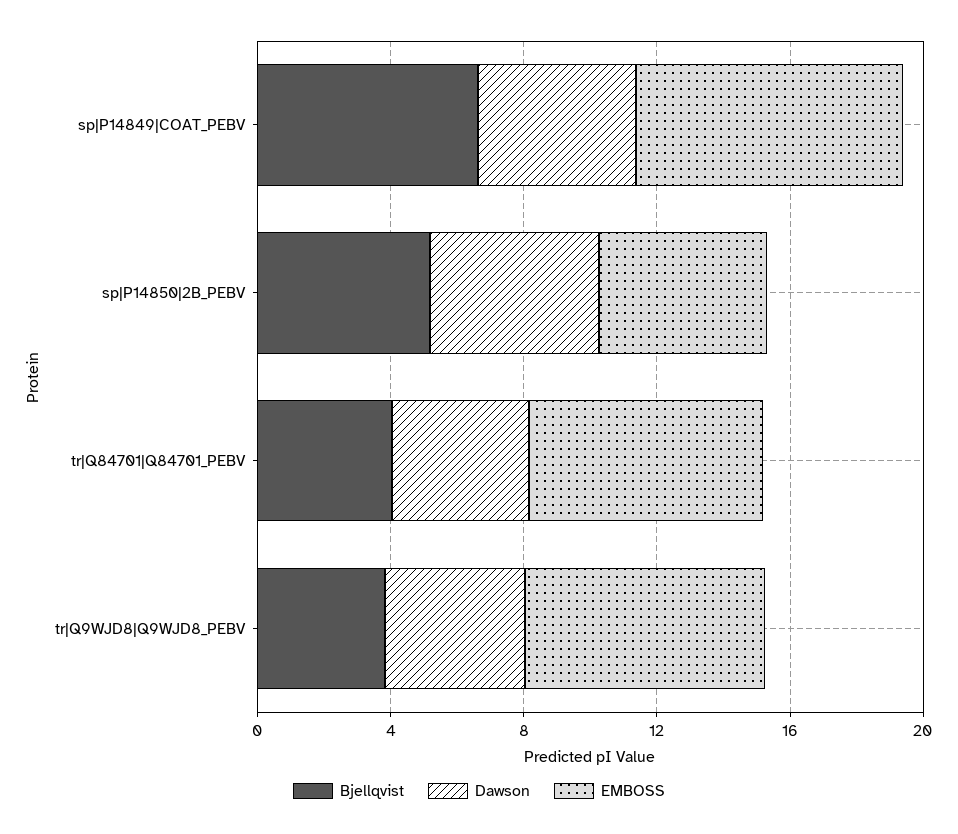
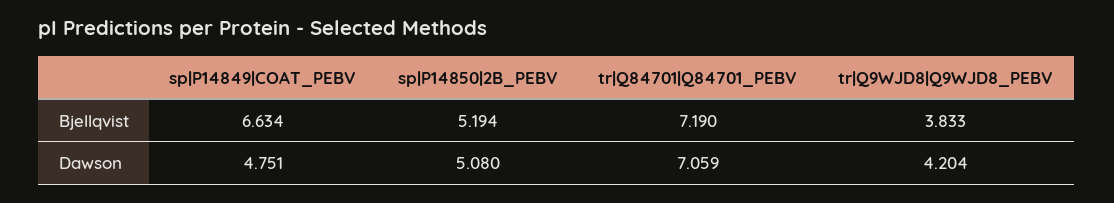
  {
    "Bjellqvist": {
      "sp|P14849|COAT_PEBV": 6.634,
      "sp|P14850|2B_PEBV": 5.194,
-     "tr|Q84701|Q84701_PEBV": 4,
+     "tr|Q84701|Q84701_PEBV": 7.19,
      "tr|Q9WJD8|Q9WJD8_PEBV": 3.833
    },
    "Dawson": {
      "sp|P14849|COAT_PEBV": 4.751,
      "sp|P14850|2B_PEBV": 5.08,
-     "tr|Q84701|Q84701_PEBV": 4,
+     "tr|Q84701|Q84701_PEBV": 7.059,
      "tr|Q9WJD8|Q9WJD8_PEBV": 4.204
-   },
+   }
-   "EMBOSS": {
-     "sp|P14849|COAT_PEBV": 8,
-     "sp|P14850|2B_PEBV": 5,
-     "tr|Q84701|Q84701_PEBV": 7,
-     "tr|Q9WJD8|Q9WJD8_PEBV": 7
-   }
  }

